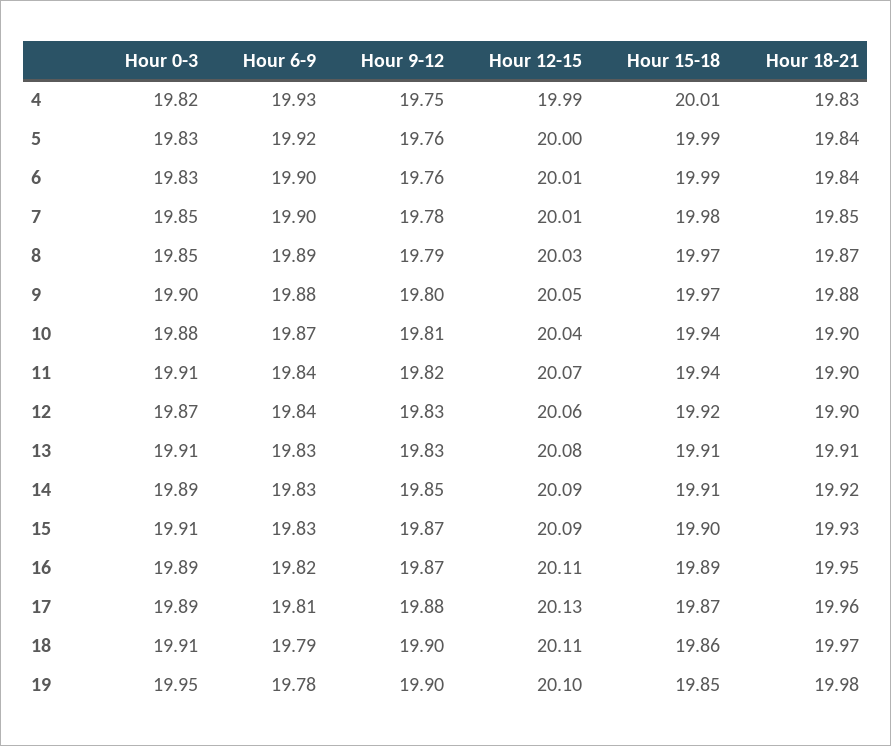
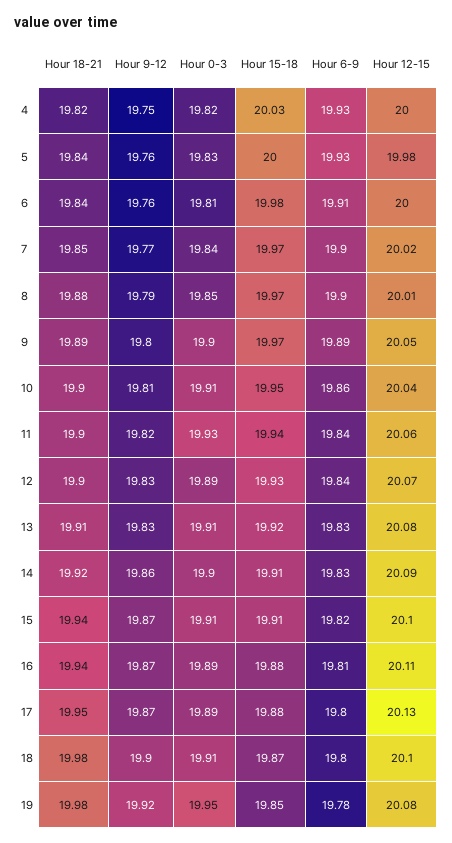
  {
    "Hour 0-3": {
      "4": 19.82,
      "5": 19.83,
-     "6": 19.83,
+     "6": 19.81,
-     "7": 19.85,
+     "7": 19.84,
      "8": 19.85,
      "9": 19.9,
-     "10": 19.88,
+     "10": 19.91,
-     "11": 19.91,
+     "11": 19.93,
-     "12": 19.87,
+     "12": 19.89,
      "13": 19.91,
-     "14": 19.89,
+     "14": 19.9,
      "15": 19.91,
      "16": 19.89,
      "17": 19.89,
      "18": 19.91,
      "19": 19.95
    },
    "Hour 6-9": {
      "4": 19.93,
-     "5": 19.92,
+     "5": 19.93,
-     "6": 19.9,
+     "6": 19.91,
      "7": 19.9,
-     "8": 19.89,
+     "8": 19.9,
-     "9": 19.88,
+     "9": 19.89,
-     "10": 19.87,
+     "10": 19.86,
      "11": 19.84,
      "12": 19.84,
      "13": 19.83,
      "14": 19.83,
-     "15": 19.83,
+     "15": 19.82,
-     "16": 19.82,
+     "16": 19.81,
-     "17": 19.81,
+     "17": 19.8,
-     "18": 19.79,
+     "18": 19.8,
      "19": 19.78
    },
    "Hour 9-12": {
      "4": 19.75,
      "5": 19.76,
      "6": 19.76,
-     "7": 19.78,
+     "7": 19.77,
      "8": 19.79,
      "9": 19.8,
      "10": 19.81,
      "11": 19.82,
      "12": 19.83,
      "13": 19.83,
-     "14": 19.85,
+     "14": 19.86,
      "15": 19.87,
      "16": 19.87,
-     "17": 19.88,
+     "17": 19.87,
      "18": 19.9,
-     "19": 19.9
+     "19": 19.92
    },
    "Hour 12-15": {
-     "4": 19.99,
+     "4": 20,
-     "5": 20,
+     "5": 19.98,
-     "6": 20.01,
+     "6": 20,
-     "7": 20.01,
+     "7": 20.02,
-     "8": 20.03,
+     "8": 20.01,
      "9": 20.05,
      "10": 20.04,
-     "11": 20.07,
+     "11": 20.06,
-     "12": 20.06,
+     "12": 20.07,
      "13": 20.08,
      "14": 20.09,
-     "15": 20.09,
+     "15": 20.1,
      "16": 20.11,
      "17": 20.13,
-     "18": 20.11,
+     "18": 20.1,
-     "19": 20.1
+     "19": 20.08
    },
    "Hour 15-18": {
-     "4": 20.01,
+     "4": 20.03,
-     "5": 19.99,
+     "5": 20,
-     "6": 19.99,
+     "6": 19.98,
-     "7": 19.98,
+     "7": 19.97,
      "8": 19.97,
      "9": 19.97,
-     "10": 19.94,
+     "10": 19.95,
      "11": 19.94,
-     "12": 19.92,
+     "12": 19.93,
-     "13": 19.91,
+     "13": 19.92,
      "14": 19.91,
-     "15": 19.9,
+     "15": 19.91,
-     "16": 19.89,
+     "16": 19.88,
-     "17": 19.87,
+     "17": 19.88,
-     "18": 19.86,
+     "18": 19.87,
      "19": 19.85
    },
    "Hour 18-21": {
-     "4": 19.83,
+     "4": 19.82,
      "5": 19.84,
      "6": 19.84,
      "7": 19.85,
-     "8": 19.87,
+     "8": 19.88,
-     "9": 19.88,
+     "9": 19.89,
      "10": 19.9,
      "11": 19.9,
      "12": 19.9,
      "13": 19.91,
      "14": 19.92,
-     "15": 19.93,
+     "15": 19.94,
-     "16": 19.95,
+     "16": 19.94,
-     "17": 19.96,
+     "17": 19.95,
-     "18": 19.97,
+     "18": 19.98,
      "19": 19.98
    }
  }

